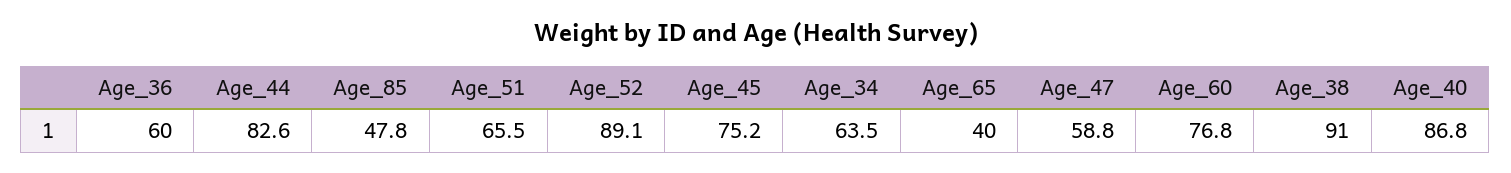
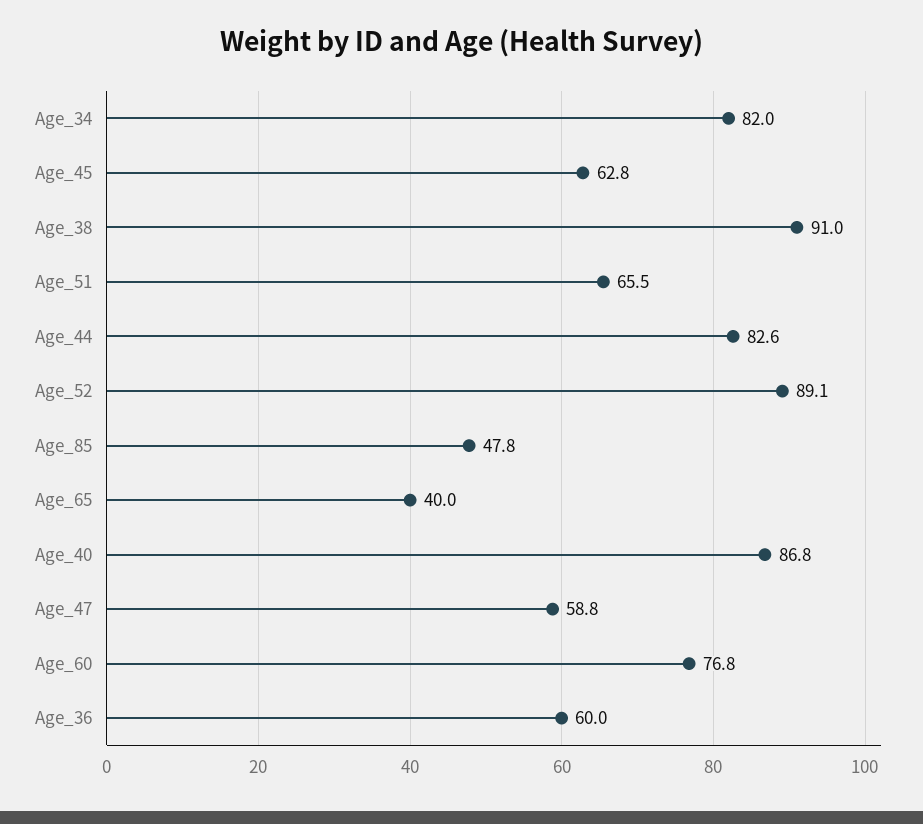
  {
    "Age_36": 60,
    "Age_44": 82.6,
    "Age_85": 47.8,
    "Age_51": 65.5,
    "Age_52": 89.1,
-   "Age_45": 75.2,
+   "Age_45": 62.8,
-   "Age_34": 63.5,
+   "Age_34": 82,
    "Age_65": 40,
    "Age_47": 58.8,
    "Age_60": 76.8,
    "Age_38": 91,
    "Age_40": 86.8
  }

